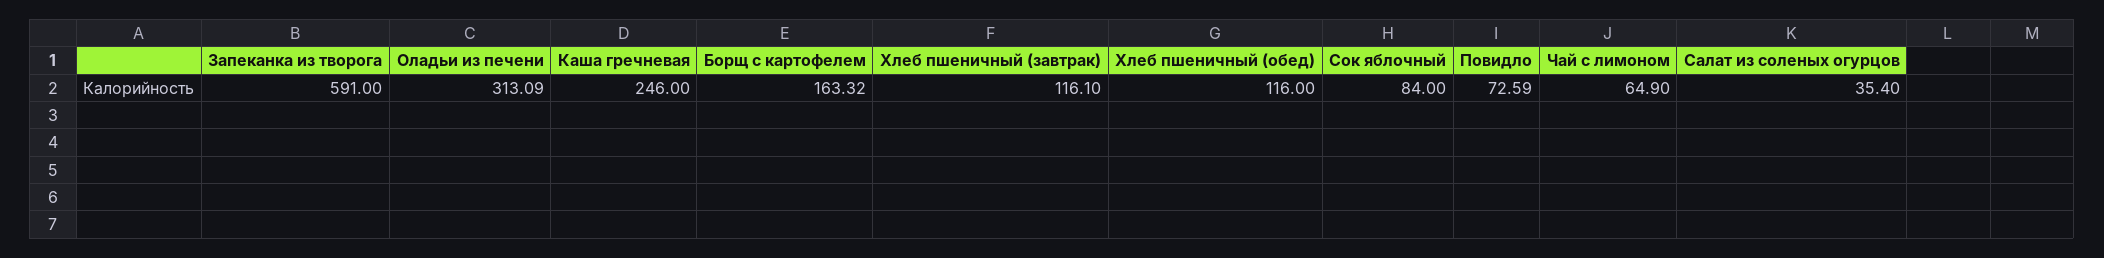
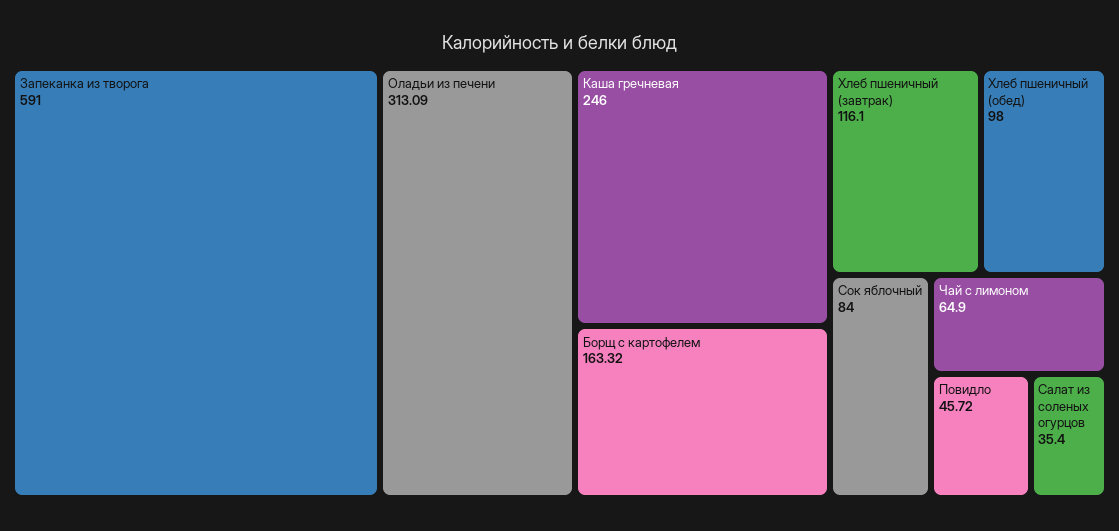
  {
    "Запеканка из творога": 591,
    "Оладьи из печени": 313.09,
    "Каша гречневая": 246,
    "Борщ с картофелем": 163.32,
    "Хлеб пшеничный (завтрак)": 116.1,
-   "Хлеб пшеничный (обед)": 116,
+   "Хлеб пшеничный (обед)": 98,
    "Сок яблочный": 84,
-   "Повидло": 72.59,
+   "Повидло": 45.72,
    "Чай с лимоном": 64.9,
    "Салат из соленых огурцов": 35.4
  }

